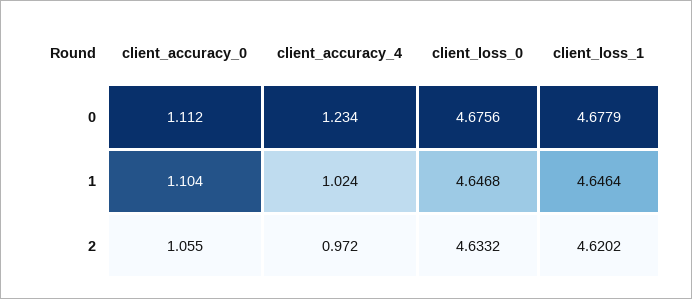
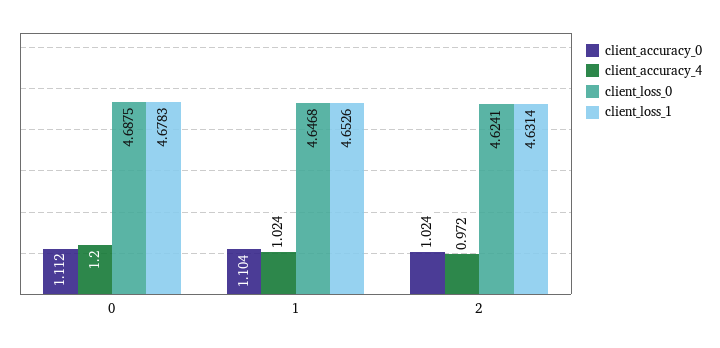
  {
    "client_accuracy_0": {
      "0": 1.112,
      "1": 1.104,
-     "2": 1.055
+     "2": 1.024
    },
    "client_accuracy_4": {
-     "0": 1.234,
+     "0": 1.2,
      "1": 1.024,
      "2": 0.972
    },
    "client_loss_0": {
-     "0": 4.6756,
+     "0": 4.6875,
      "1": 4.6468,
-     "2": 4.6332
+     "2": 4.6241
    },
    "client_loss_1": {
-     "0": 4.6779,
+     "0": 4.6783,
-     "1": 4.6464,
+     "1": 4.6526,
-     "2": 4.6202
+     "2": 4.6314
    }
  }

